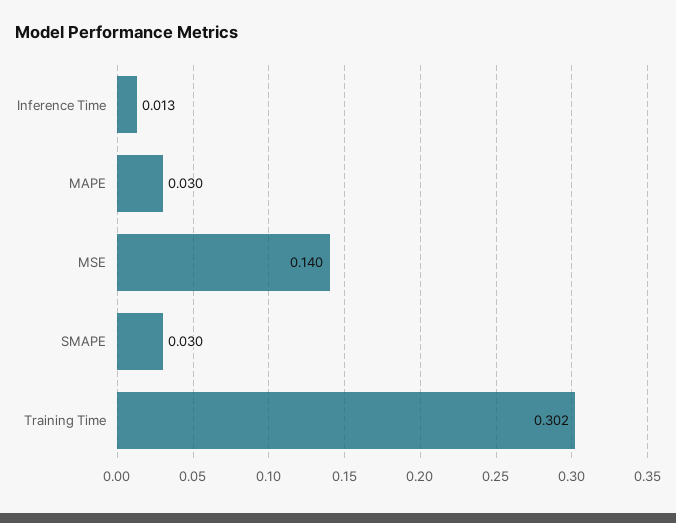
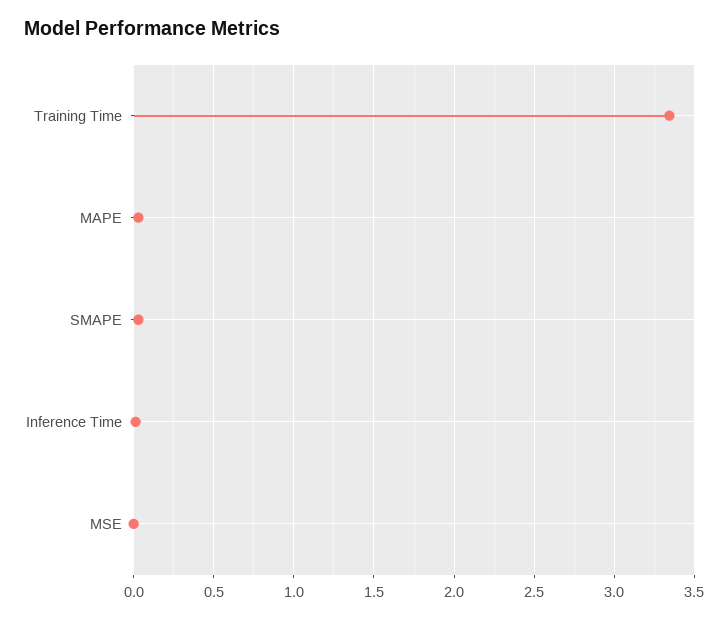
  {
    "Inference Time": 0.013,
    "MAPE": 0.03,
-   "MSE": 0.14,
+   "MSE": 0,
    "SMAPE": 0.03,
-   "Training Time": 0.302
+   "Training Time": 3.35
  }

